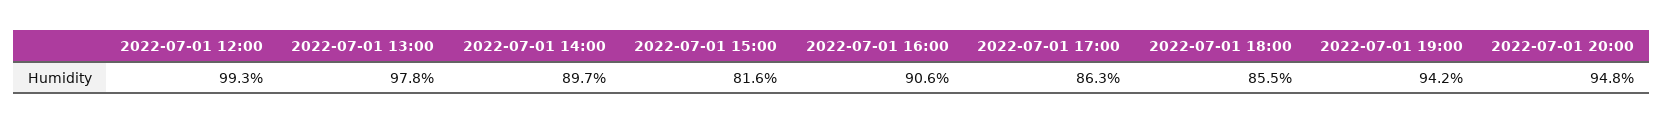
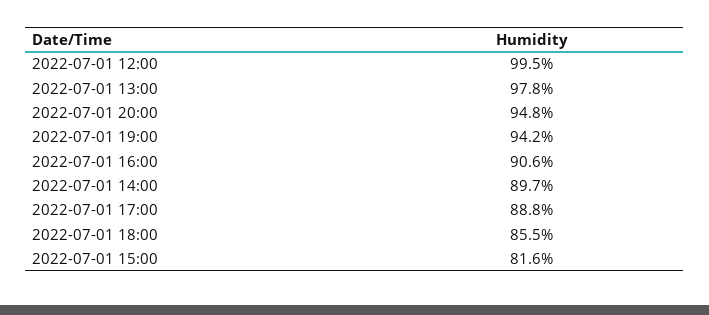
  {
-   "2022-07-01 12:00": 99.3,
+   "2022-07-01 12:00": 99.5,
    "2022-07-01 13:00": 97.8,
    "2022-07-01 14:00": 89.7,
    "2022-07-01 15:00": 81.6,
    "2022-07-01 16:00": 90.6,
-   "2022-07-01 17:00": 86.3,
+   "2022-07-01 17:00": 88.8,
    "2022-07-01 18:00": 85.5,
    "2022-07-01 19:00": 94.2,
    "2022-07-01 20:00": 94.8
  }

